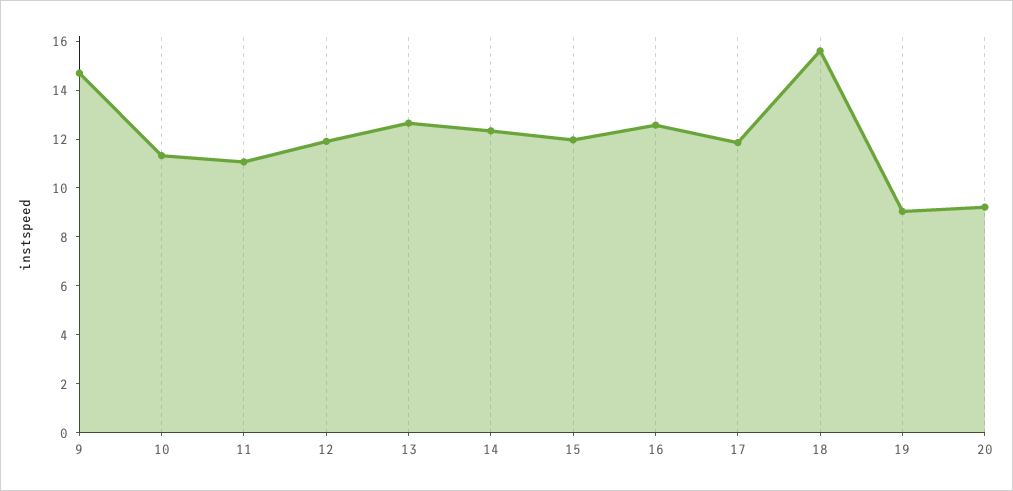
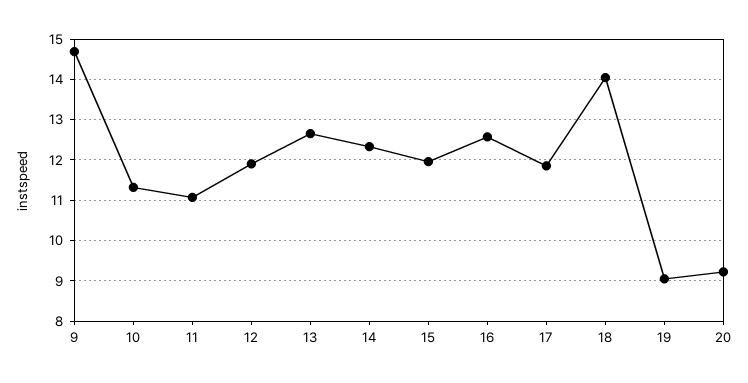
  {
    "9": 14.6,
    "10": 11.4,
    "11": 11,
    "12": 12,
    "13": 12.6,
    "14": 12.4,
    "15": 12,
    "16": 12.6,
    "17": 11.8,
-   "18": 15.5,
+   "18": 14,
    "19": 9,
    "20": 9.2
  }

